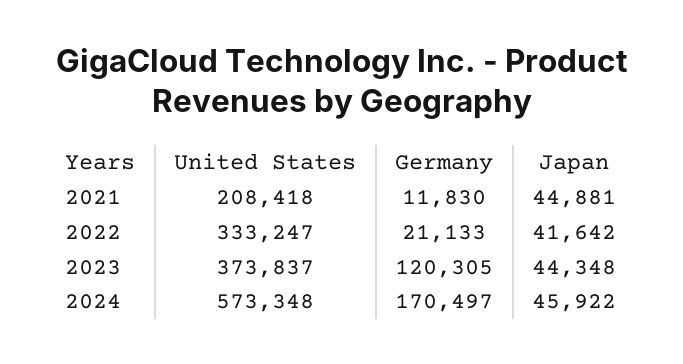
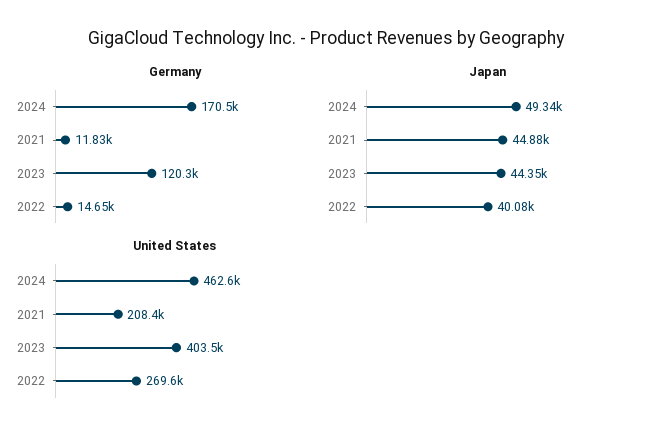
  {
    "United States": {
      "2021": 208418,
-     "2022": 333247,
+     "2022": 269600,
-     "2023": 373837,
+     "2023": 403500,
-     "2024": 573348
+     "2024": 462600
    },
    "Germany": {
      "2021": 11830,
-     "2022": 21133,
+     "2022": 14650,
      "2023": 120305,
      "2024": 170497
    },
    "Japan": {
      "2021": 44881,
-     "2022": 41642,
+     "2022": 40080,
      "2023": 44348,
-     "2024": 45922
+     "2024": 49340
    }
  }

